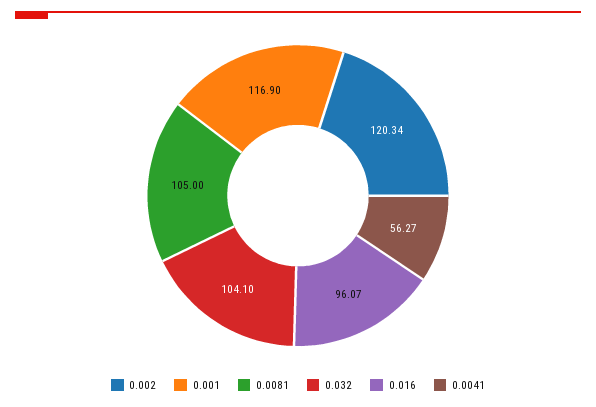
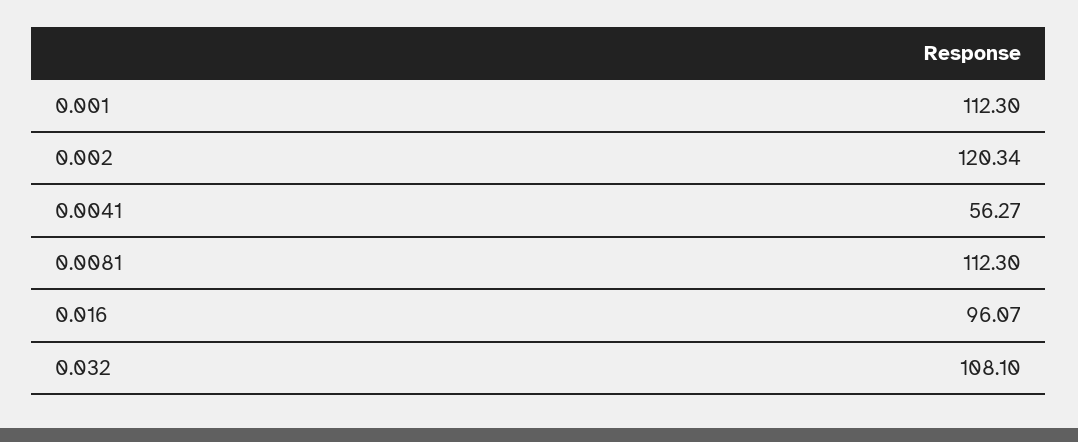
  {
    "0.002": 120.34,
-   "0.001": 116.9,
+   "0.001": 112.3,
-   "0.0081": 105,
+   "0.0081": 112.3,
-   "0.032": 104.1,
+   "0.032": 108.1,
    "0.016": 96.07,
    "0.0041": 56.27
  }

